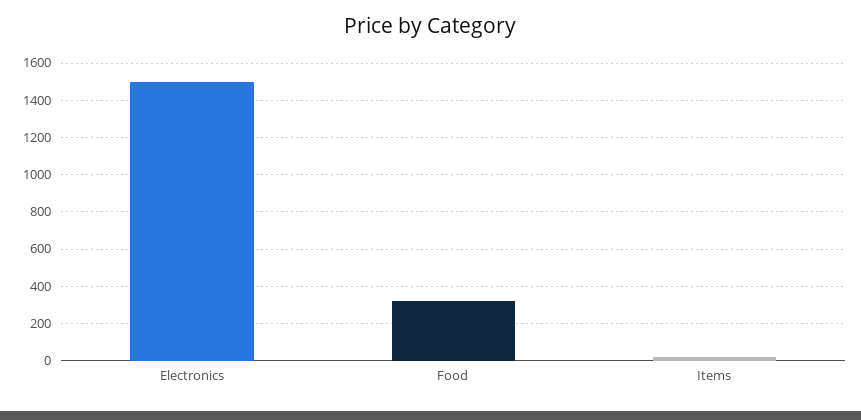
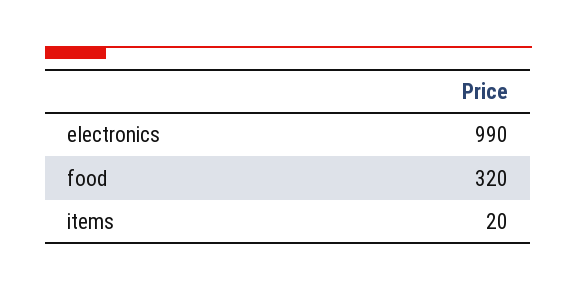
  {
-   "Electronics": 1500,
+   "Electronics": 990,
    "Food": 320,
    "Items": 20
  }

